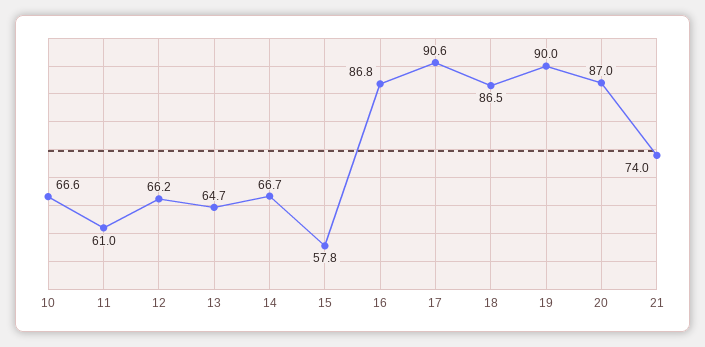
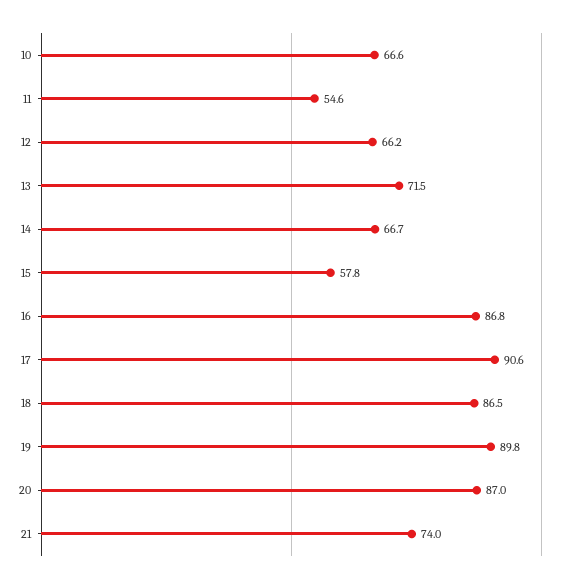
  {
    "10": 66.6,
-   "11": 61,
+   "11": 54.6,
    "12": 66.2,
-   "13": 64.7,
+   "13": 71.5,
    "14": 66.7,
    "15": 57.8,
    "16": 86.8,
    "17": 90.6,
    "18": 86.5,
-   "19": 90,
+   "19": 89.8,
    "20": 87,
    "21": 74
  }

